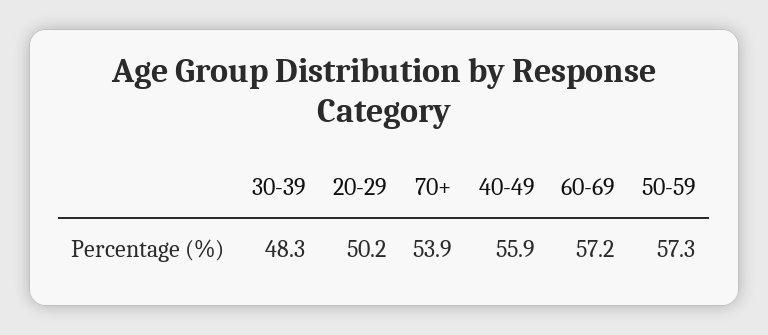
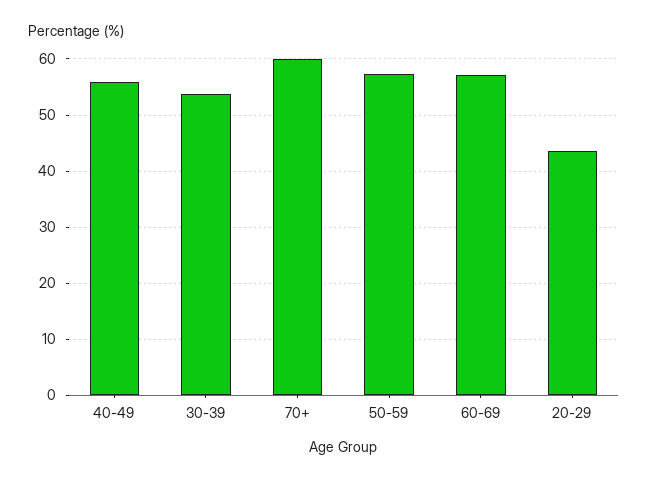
  {
-   "30-39": 48.3,
+   "30-39": 54,
-   "20-29": 50.2,
+   "20-29": 44,
-   "70+": 53.9,
+   "70+": 60,
    "40-49": 55.9,
    "60-69": 57.2,
    "50-59": 57.3
  }

